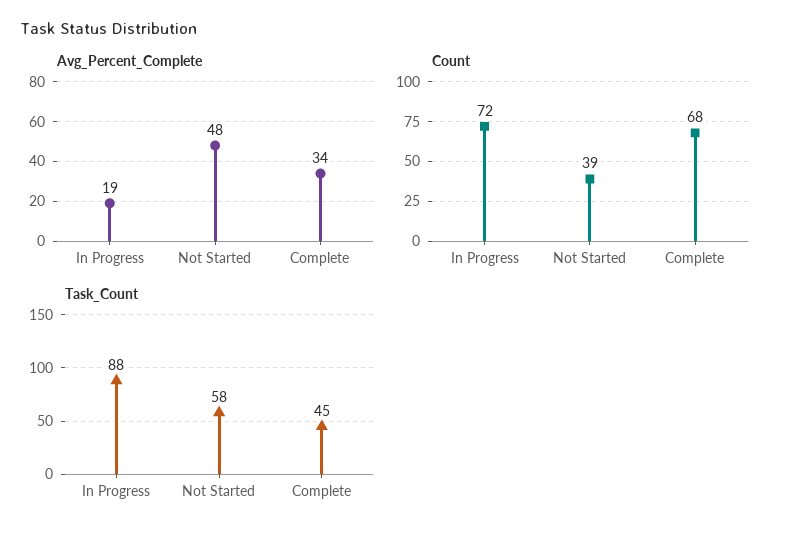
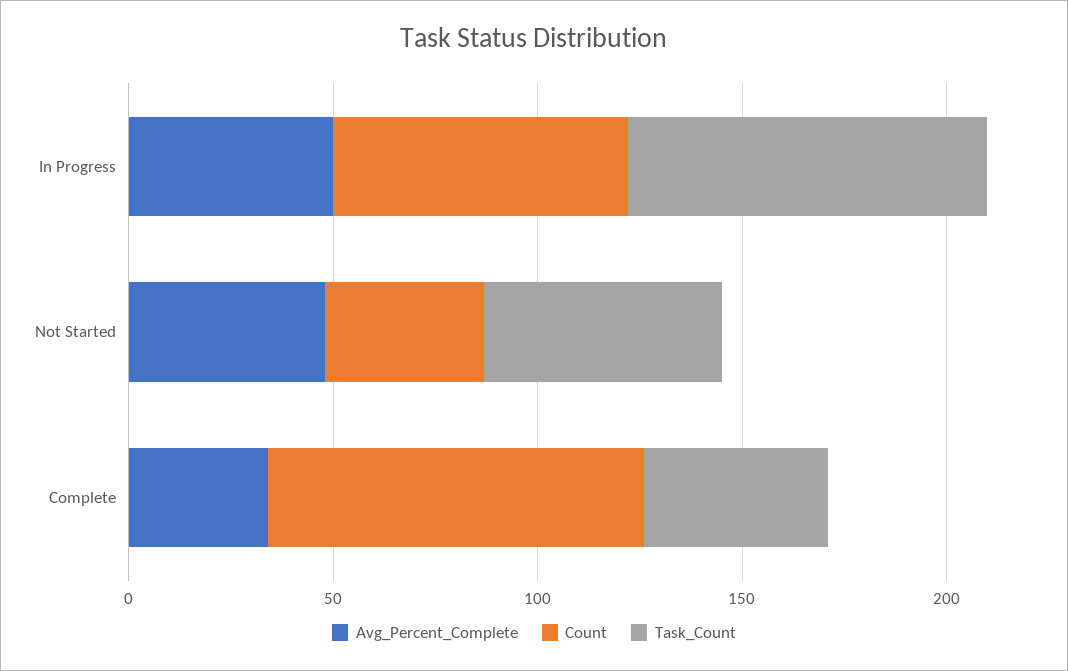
  {
    "Avg_Percent_Complete": {
-     "In Progress": 19,
+     "In Progress": 50,
      "Not Started": 48,
      "Complete": 34
    },
    "Count": {
      "In Progress": 72,
      "Not Started": 39,
-     "Complete": 68
+     "Complete": 90
    },
    "Task_Count": {
      "In Progress": 88,
      "Not Started": 58,
      "Complete": 45
    }
  }

